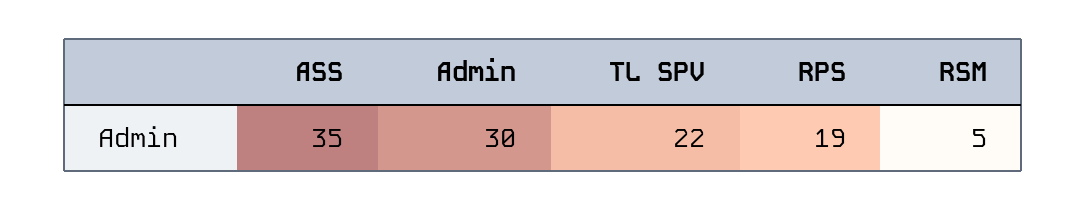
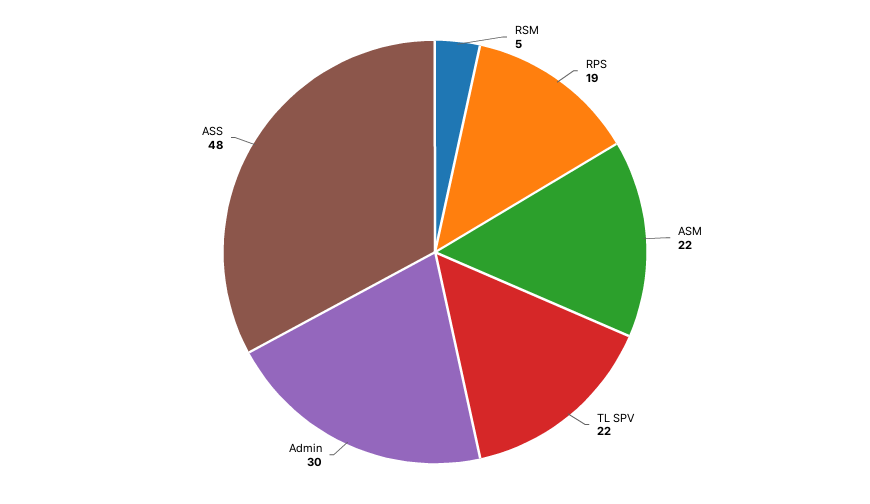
  {
-   "ASS": 35,
+   "ASS": 48,
    "Admin": 30,
    "TL SPV": 22,
    "RPS": 19,
-   "RSM": 5
+   "RSM": 5,
+   "ASM": 22
  }

